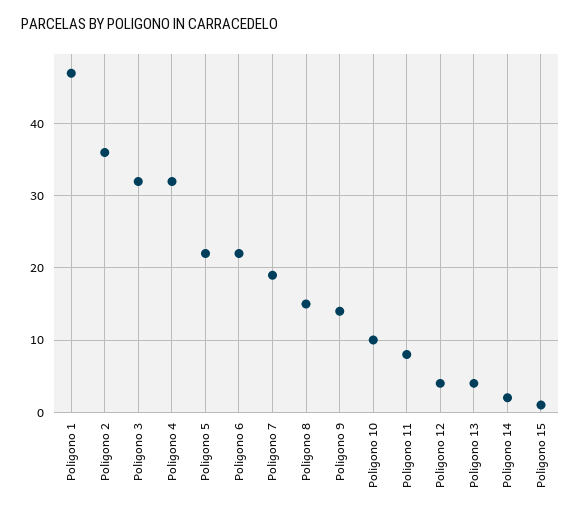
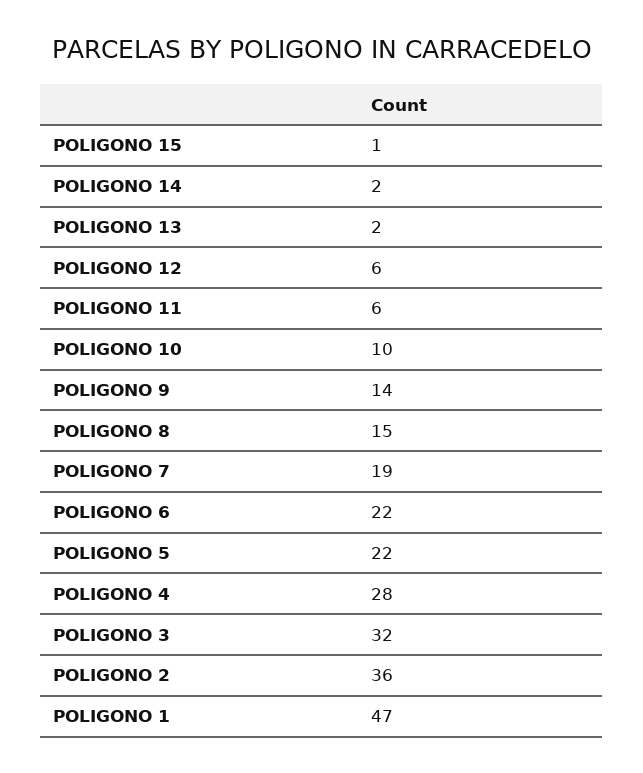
  {
    "Poligono 1": 47,
    "Poligono 2": 36,
    "Poligono 3": 32,
-   "Poligono 4": 32,
+   "Poligono 4": 28,
    "Poligono 5": 22,
    "Poligono 6": 22,
    "Poligono 7": 19,
    "Poligono 8": 15,
    "Poligono 9": 14,
    "Poligono 10": 10,
-   "Poligono 11": 8,
+   "Poligono 11": 6,
-   "Poligono 12": 4,
+   "Poligono 12": 6,
-   "Poligono 13": 4,
+   "Poligono 13": 2,
    "Poligono 14": 2,
    "Poligono 15": 1
  }

